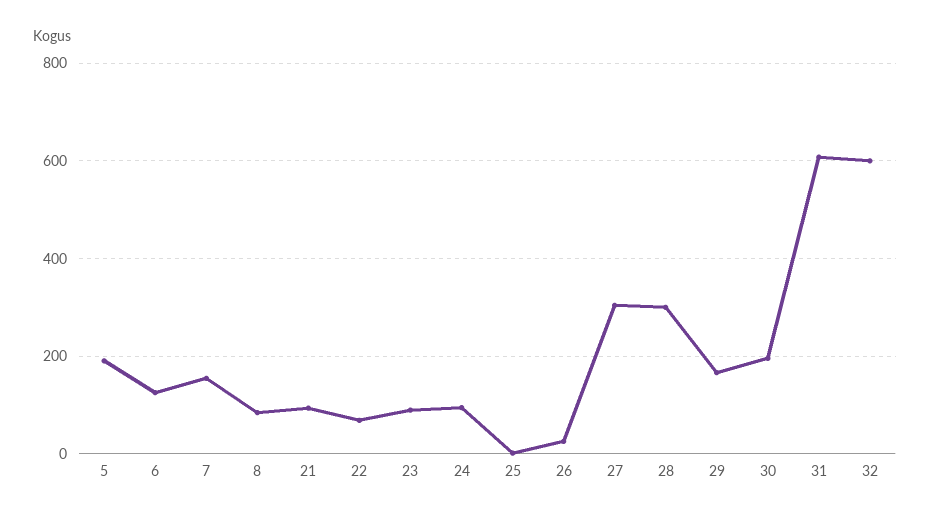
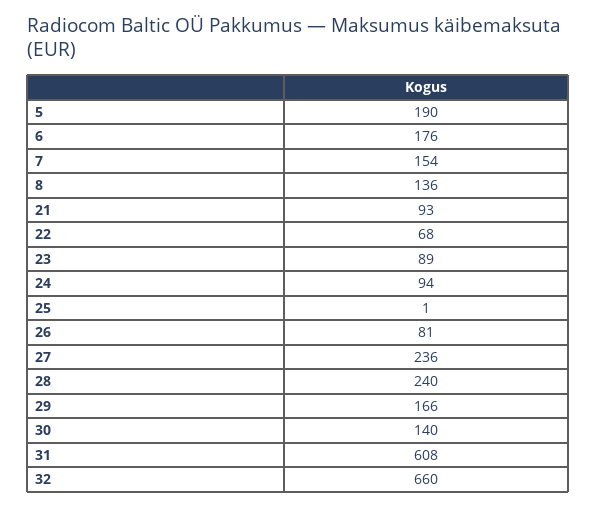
  {
    "5": 190,
-   "6": 120,
+   "6": 176,
    "7": 154,
-   "8": 80,
+   "8": 136,
    "21": 93,
    "22": 68,
    "23": 89,
    "24": 94,
    "25": 1,
-   "26": 20,
+   "26": 81,
-   "27": 300,
+   "27": 236,
-   "28": 300,
+   "28": 240,
    "29": 166,
-   "30": 200,
+   "30": 140,
    "31": 608,
-   "32": 600
+   "32": 660
  }

